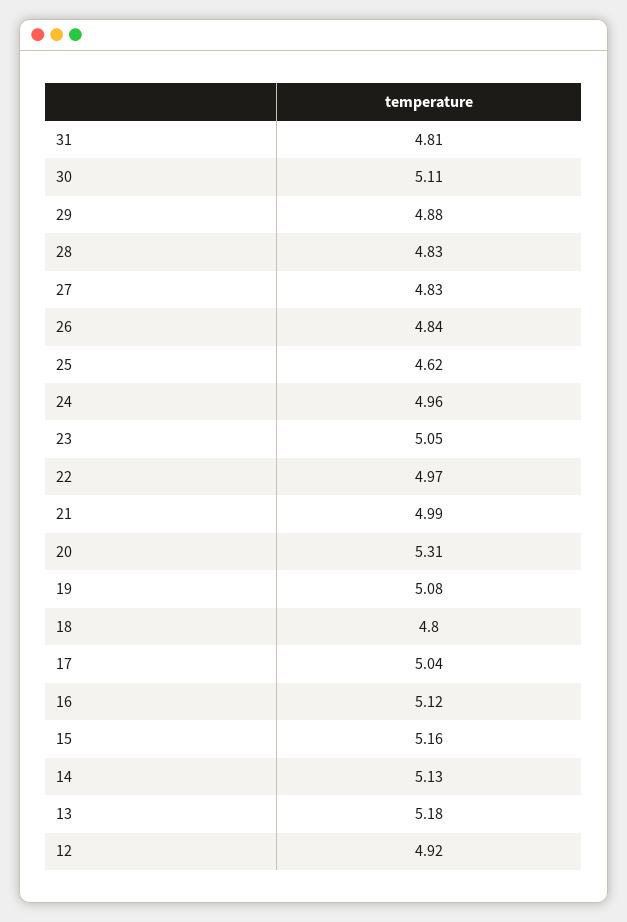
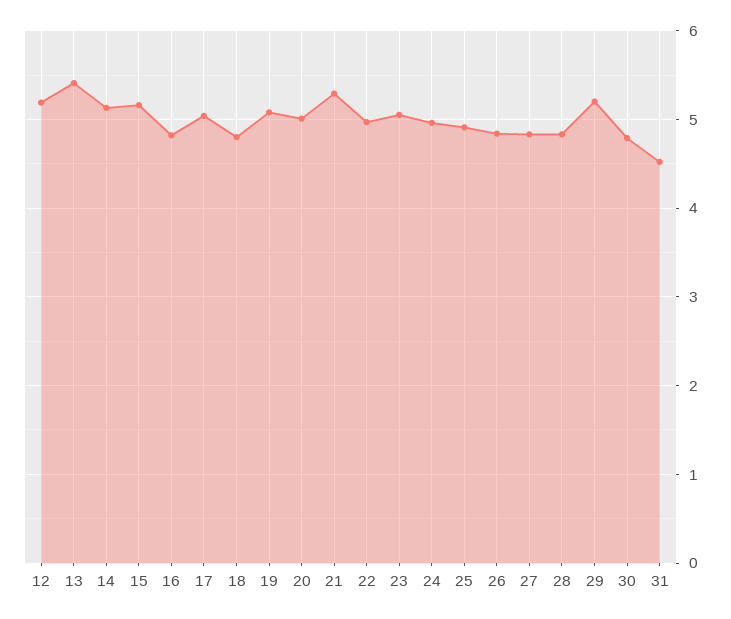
  {
-   "31": 4.81,
+   "31": 4.5,
-   "30": 5.11,
+   "30": 4.8,
-   "29": 4.88,
+   "29": 5.2,
    "28": 4.83,
    "27": 4.83,
    "26": 4.84,
-   "25": 4.62,
+   "25": 4.9,
    "24": 4.96,
    "23": 5.05,
    "22": 4.97,
-   "21": 4.99,
+   "21": 5.3,
-   "20": 5.31,
+   "20": 5,
    "19": 5.08,
    "18": 4.8,
    "17": 5.04,
-   "16": 5.12,
+   "16": 4.8,
    "15": 5.16,
    "14": 5.13,
-   "13": 5.18,
+   "13": 5.4,
-   "12": 4.92
+   "12": 5.2
  }

